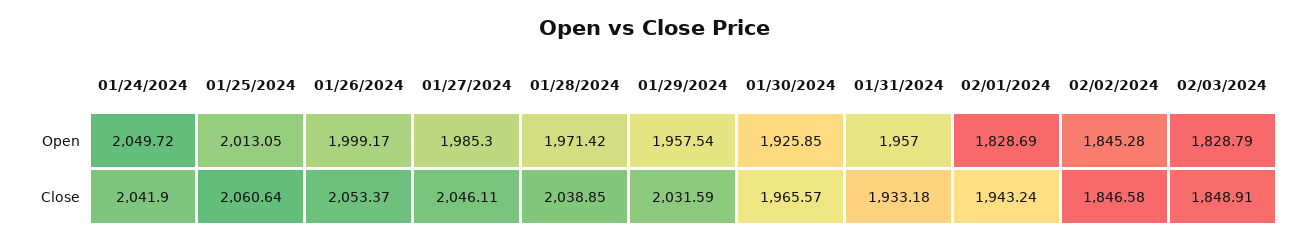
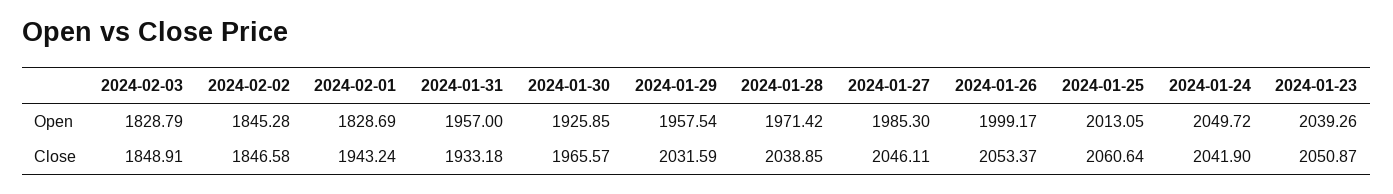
  {
    "01/24/2024": {
      "Open": 2049.72,
      "Close": 2041.9
    },
    "01/25/2024": {
      "Open": 2013.05,
      "Close": 2060.64
    },
    "01/26/2024": {
      "Open": 1999.17,
      "Close": 2053.37
    },
    "01/27/2024": {
      "Open": 1985.3,
      "Close": 2046.11
    },
    "01/28/2024": {
      "Open": 1971.42,
      "Close": 2038.85
    },
    "01/29/2024": {
      "Open": 1957.54,
      "Close": 2031.59
    },
    "01/30/2024": {
      "Open": 1925.85,
      "Close": 1965.57
    },
    "01/31/2024": {
      "Open": 1957,
      "Close": 1933.18
    },
    "02/01/2024": {
      "Open": 1828.69,
      "Close": 1943.24
    },
    "02/02/2024": {
      "Open": 1845.28,
      "Close": 1846.58
    },
    "02/03/2024": {
      "Open": 1828.79,
      "Close": 1848.91
-   }
+   },
+   "2024-01-23": {
+     "Open": 2039.26,
+     "Close": 2050.87
+   }
  }

